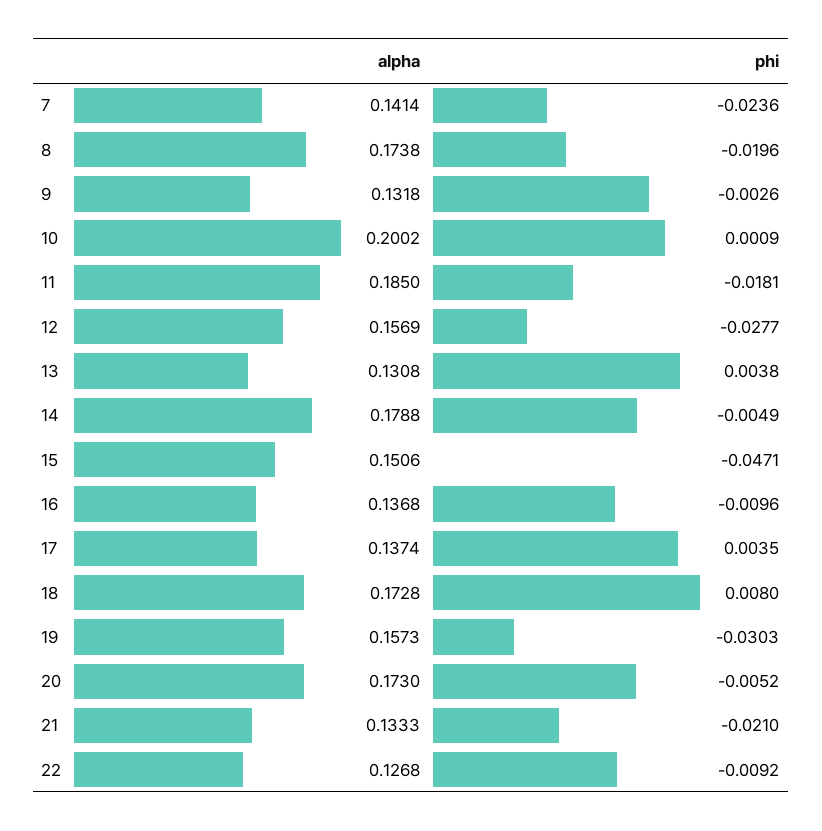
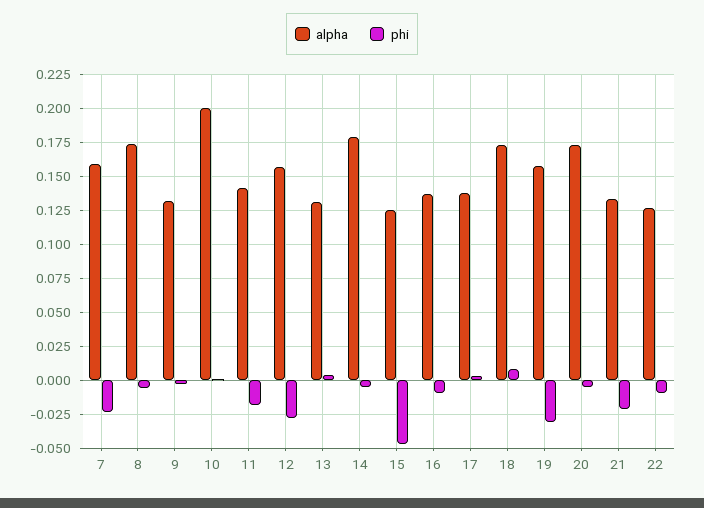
  {
    "alpha": {
-     "7": 0.1414,
+     "7": 0.16,
      "8": 0.1738,
      "9": 0.1318,
      "10": 0.2002,
-     "11": 0.185,
+     "11": 0.14,
      "12": 0.1569,
      "13": 0.1308,
      "14": 0.1788,
-     "15": 0.1506,
+     "15": 0.125,
      "16": 0.1368,
      "17": 0.1374,
      "18": 0.1728,
      "19": 0.1573,
      "20": 0.173,
      "21": 0.1333,
      "22": 0.1268
    },
    "phi": {
      "7": -0.0236,
-     "8": -0.0196,
+     "8": -0.005,
      "9": -0.0026,
      "10": 0.0009,
      "11": -0.0181,
      "12": -0.0277,
      "13": 0.0038,
      "14": -0.0049,
      "15": -0.0471,
      "16": -0.0096,
      "17": 0.0035,
      "18": 0.008,
      "19": -0.0303,
      "20": -0.0052,
      "21": -0.021,
      "22": -0.0092
    }
  }

